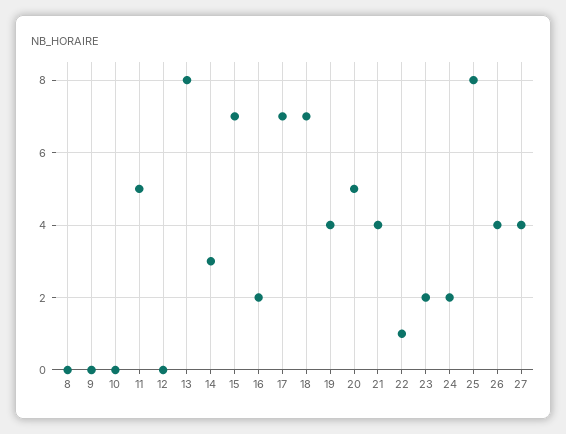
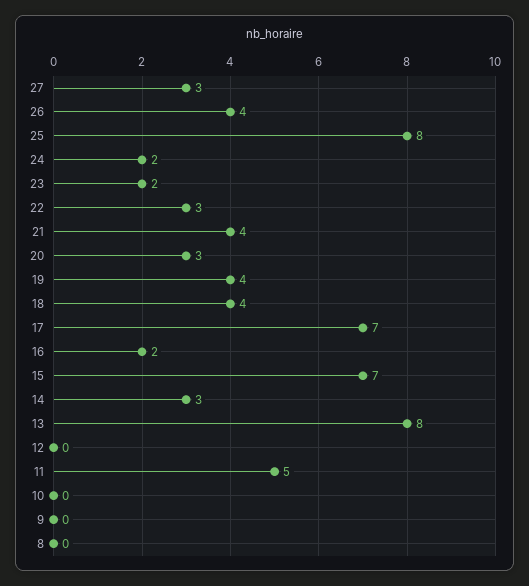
  {
    "8": 0,
    "9": 0,
    "10": 0,
    "11": 5,
    "12": 0,
    "13": 8,
    "14": 3,
    "15": 7,
    "16": 2,
    "17": 7,
-   "18": 7,
+   "18": 4,
    "19": 4,
-   "20": 5,
+   "20": 3,
    "21": 4,
-   "22": 1,
+   "22": 3,
    "23": 2,
    "24": 2,
    "25": 8,
    "26": 4,
-   "27": 4
+   "27": 3
  }

